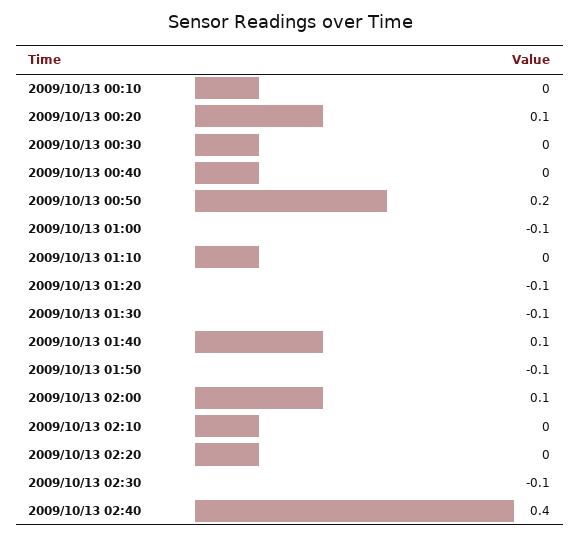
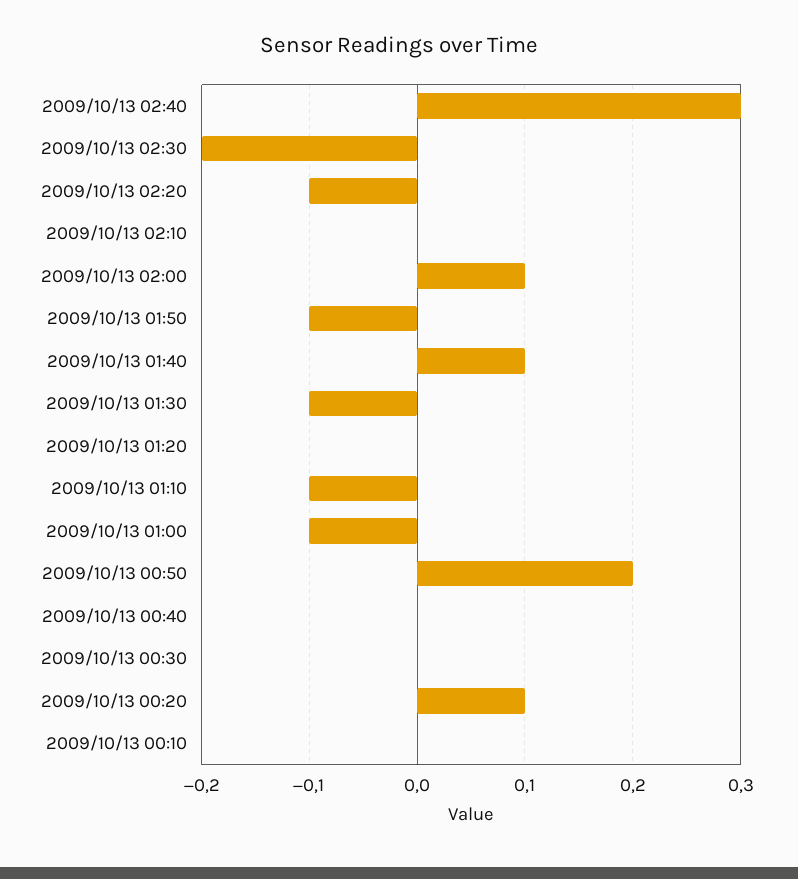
  {
    "2009/10/13 00:10": 0,
    "2009/10/13 00:20": 0.1,
    "2009/10/13 00:30": 0,
    "2009/10/13 00:40": 0,
    "2009/10/13 00:50": 0.2,
    "2009/10/13 01:00": -0.1,
-   "2009/10/13 01:10": 0,
+   "2009/10/13 01:10": -0.1,
-   "2009/10/13 01:20": -0.1,
+   "2009/10/13 01:20": 0,
    "2009/10/13 01:30": -0.1,
    "2009/10/13 01:40": 0.1,
    "2009/10/13 01:50": -0.1,
    "2009/10/13 02:00": 0.1,
    "2009/10/13 02:10": 0,
-   "2009/10/13 02:20": 0,
+   "2009/10/13 02:20": -0.1,
-   "2009/10/13 02:30": -0.1,
+   "2009/10/13 02:30": -0.2,
-   "2009/10/13 02:40": 0.4
+   "2009/10/13 02:40": 0.3
  }

